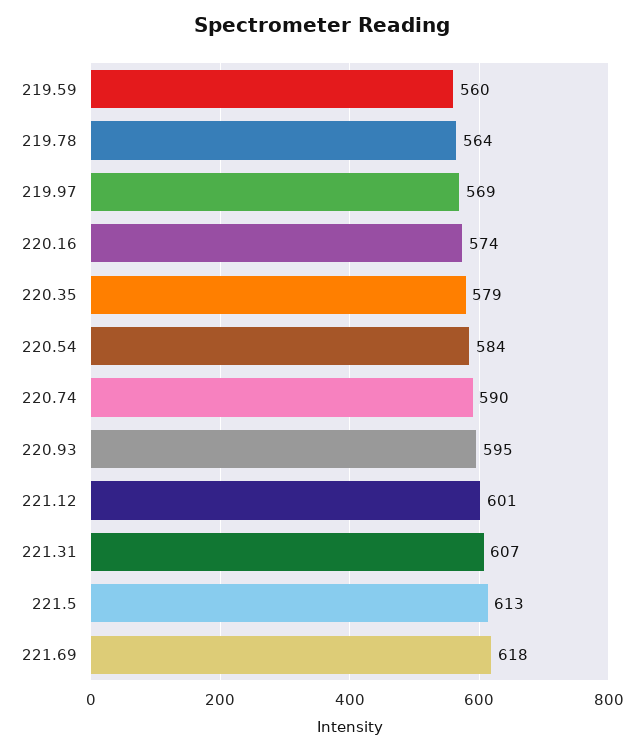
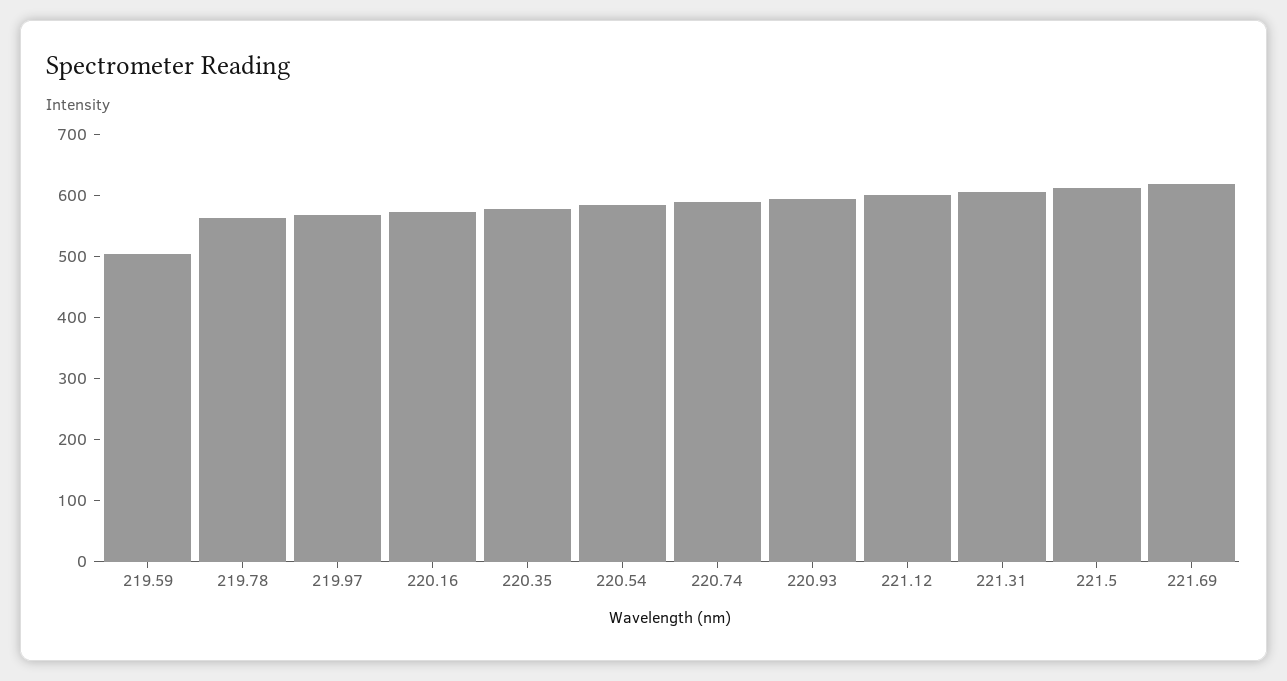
  {
-   "219.59": 560,
+   "219.59": 500,
    "219.78": 564,
    "219.97": 569,
    "220.16": 574,
    "220.35": 579,
    "220.54": 584,
    "220.74": 590,
    "220.93": 595,
    "221.12": 601,
    "221.31": 607,
    "221.5": 613,
    "221.69": 618
  }

